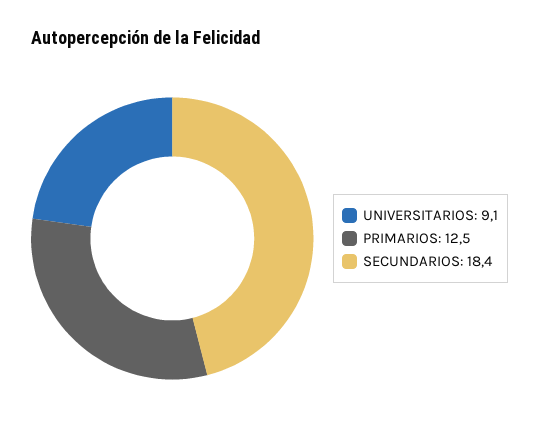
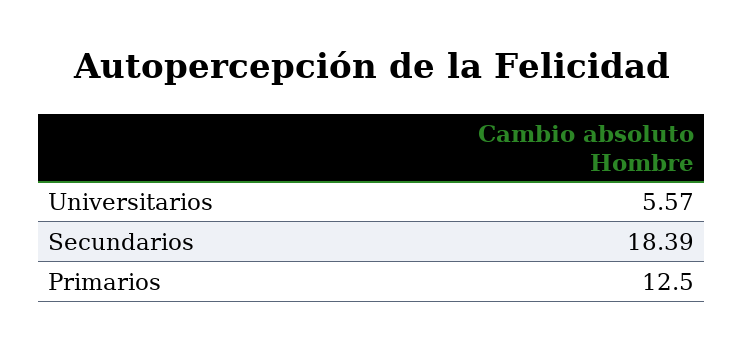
  {
-   "UNIVERSITARIOS": 9.1,
+   "UNIVERSITARIOS": 5.57,
    "PRIMARIOS": 12.5,
    "SECUNDARIOS": 18.39
  }

